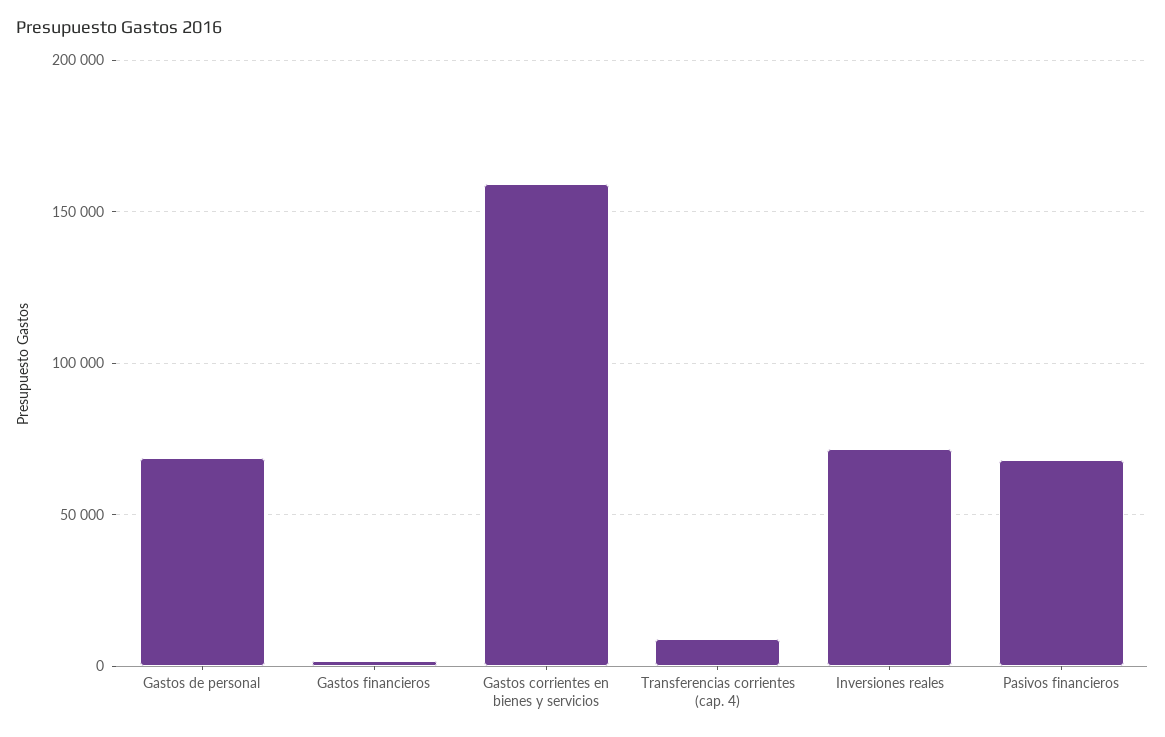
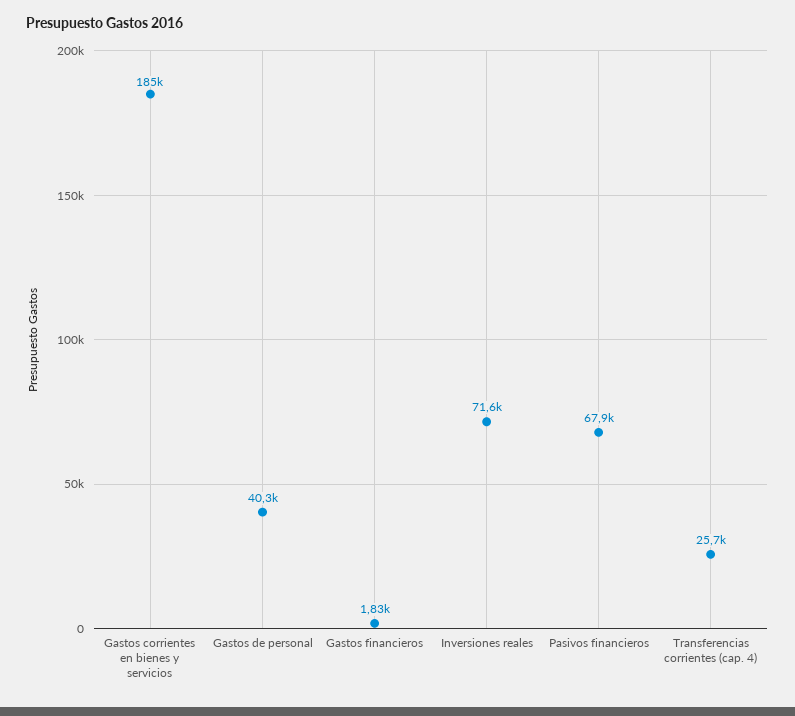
  {
-   "Gastos de personal": 70000,
+   "Gastos de personal": 40300,
    "Gastos financieros": 1830,
-   "Gastos corrientes en bienes y servicios": 160000,
+   "Gastos corrientes en bienes y servicios": 185000,
-   "Transferencias corrientes (cap. 4)": 10000,
+   "Transferencias corrientes (cap. 4)": 25700,
    "Inversiones reales": 71600,
    "Pasivos financieros": 67900
  }

